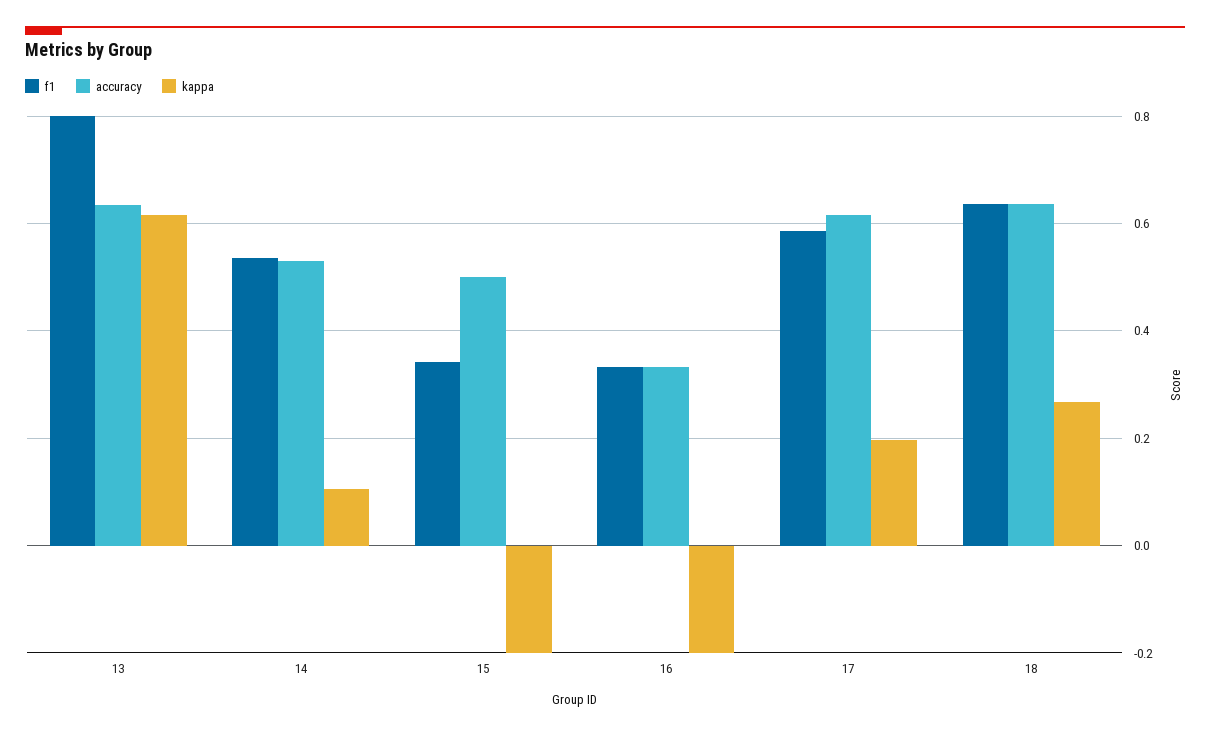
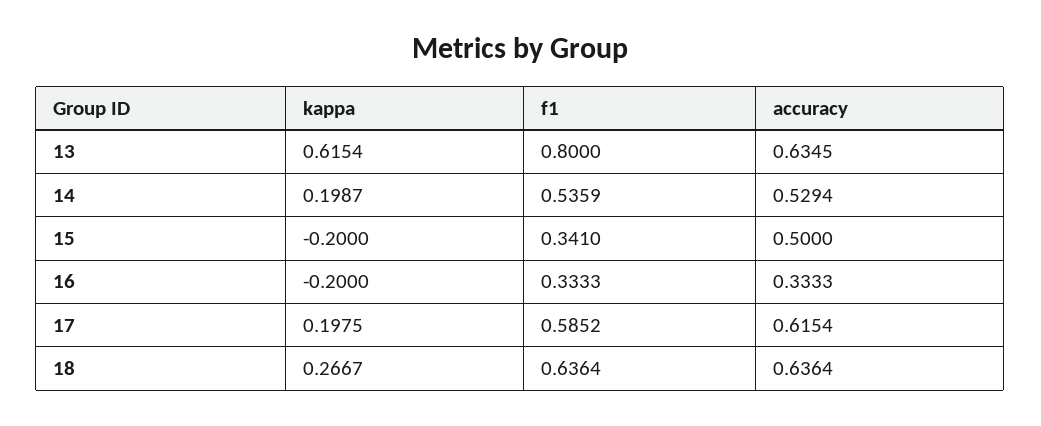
  {
    "f1": {
      "13": 0.8,
      "14": 0.5359,
      "15": 0.341,
      "16": 0.3333,
      "17": 0.5852,
      "18": 0.6364
    },
    "accuracy": {
      "13": 0.6345,
      "14": 0.5294,
      "15": 0.5,
      "16": 0.3333,
      "17": 0.6154,
      "18": 0.6364
    },
    "kappa": {
      "13": 0.6154,
-     "14": 0.1,
+     "14": 0.1987,
      "15": -0.2,
      "16": -0.2,
      "17": 0.1975,
      "18": 0.2667
    }
  }

